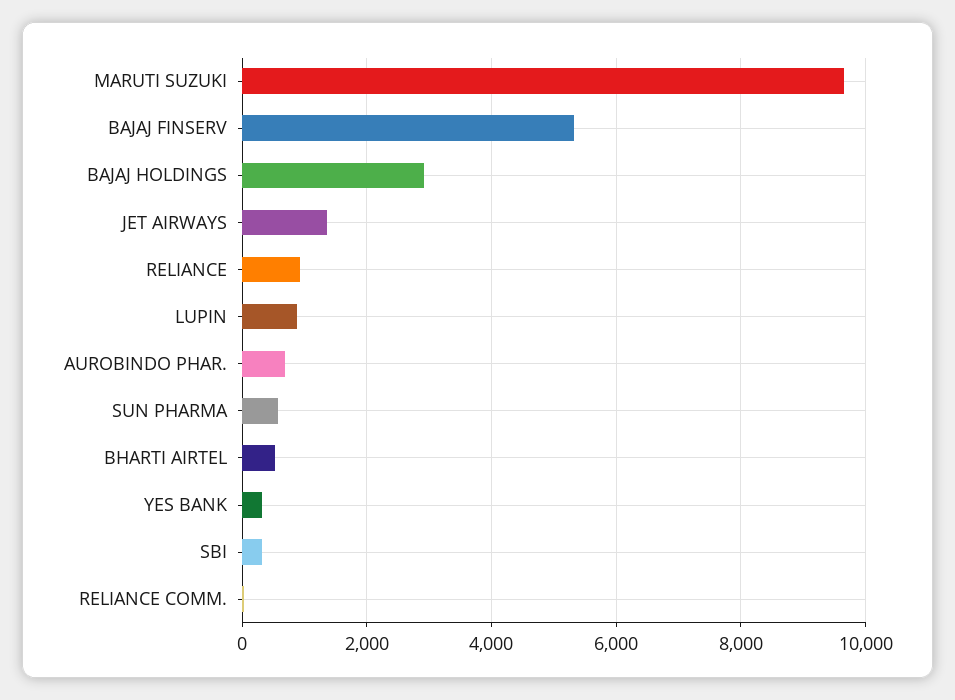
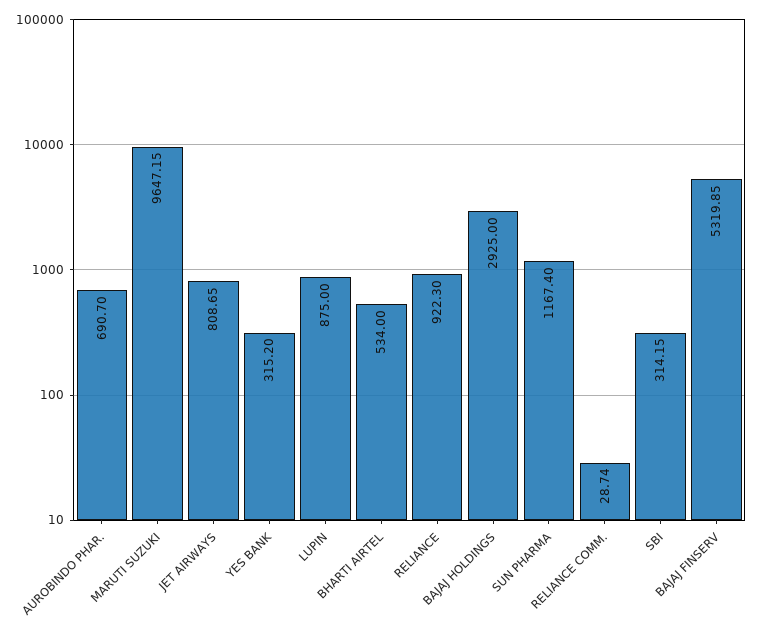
  {
    "MARUTI SUZUKI": 9647.15,
    "BAJAJ FINSERV": 5319.85,
    "BAJAJ HOLDINGS": 2925,
-   "JET AIRWAYS": 1400,
+   "JET AIRWAYS": 808.65,
    "RELIANCE": 922.3,
    "LUPIN": 875,
    "AUROBINDO PHAR.": 690.7,
-   "SUN PHARMA": 600,
+   "SUN PHARMA": 1167.4,
    "BHARTI AIRTEL": 534,
    "YES BANK": 315.2,
    "SBI": 314.15,
    "RELIANCE COMM.": 28.74
  }

